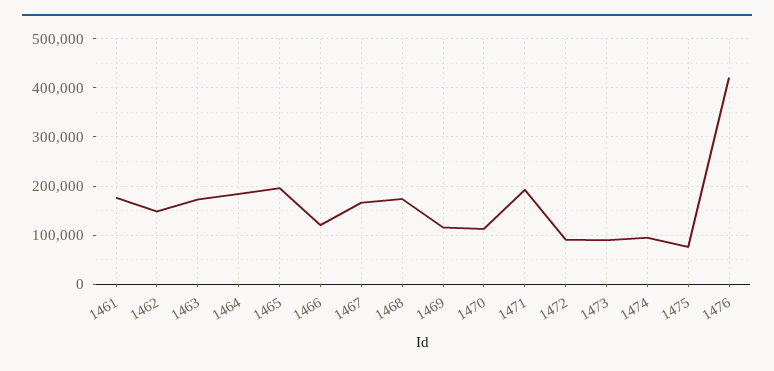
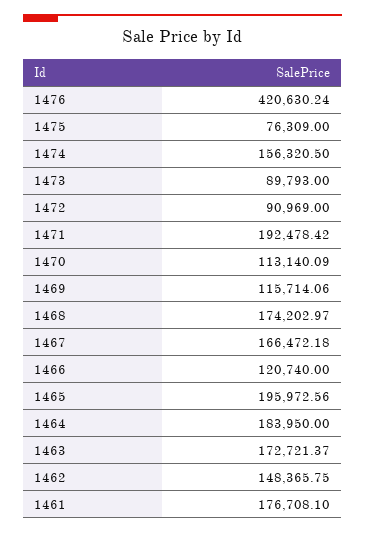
  {
    "1461": 176708.1,
    "1462": 148365.75,
    "1463": 172721.37,
    "1464": 183950,
    "1465": 195972.56,
    "1466": 120740,
    "1467": 166472.18,
    "1468": 174202.97,
    "1469": 115714.06,
    "1470": 113140.09,
    "1471": 192478.42,
    "1472": 90969,
    "1473": 89793,
-   "1474": 100000,
+   "1474": 156320.5,
    "1475": 76309,
    "1476": 420630.24
  }

